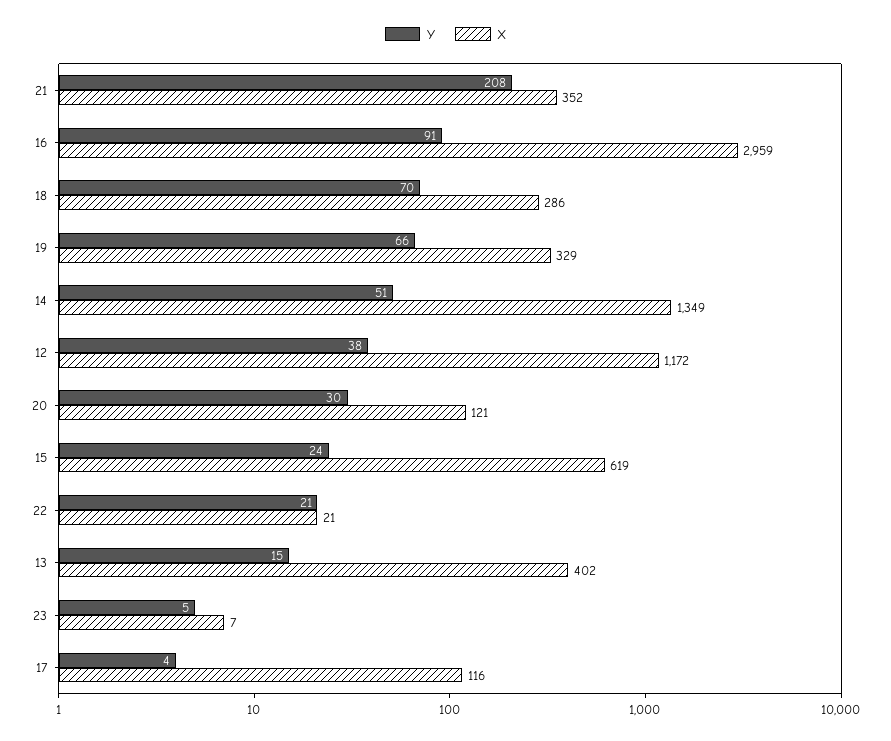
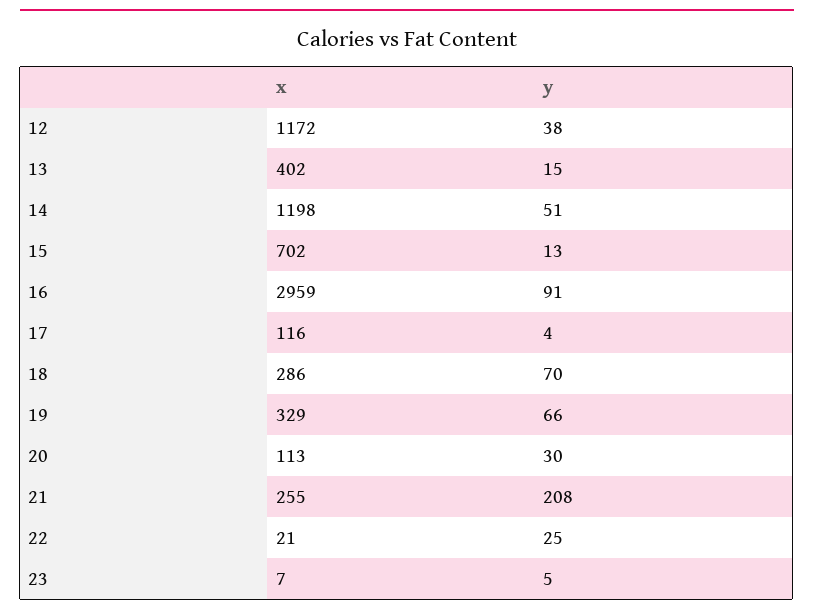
  {
    "Y": {
      "21": 208,
      "16": 91,
      "18": 70,
      "19": 66,
      "14": 51,
      "12": 38,
      "20": 30,
-     "15": 24,
+     "15": 13,
-     "22": 21,
+     "22": 25,
      "13": 15,
      "23": 5,
      "17": 4
    },
    "X": {
-     "21": 352,
+     "21": 255,
      "16": 2959,
      "18": 286,
      "19": 329,
-     "14": 1349,
+     "14": 1198,
      "12": 1172,
-     "20": 121,
+     "20": 113,
-     "15": 619,
+     "15": 702,
      "22": 21,
      "13": 402,
      "23": 7,
      "17": 116
    }
  }

